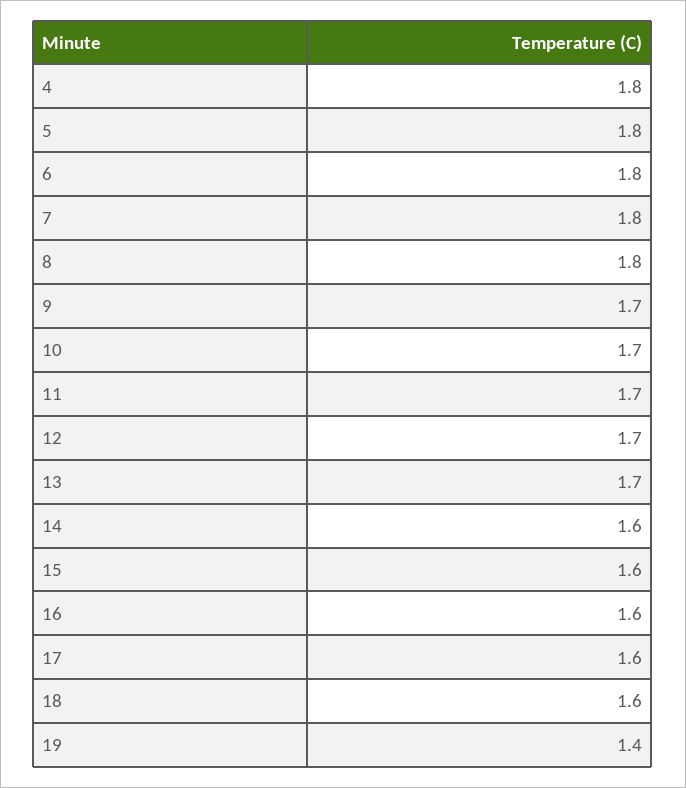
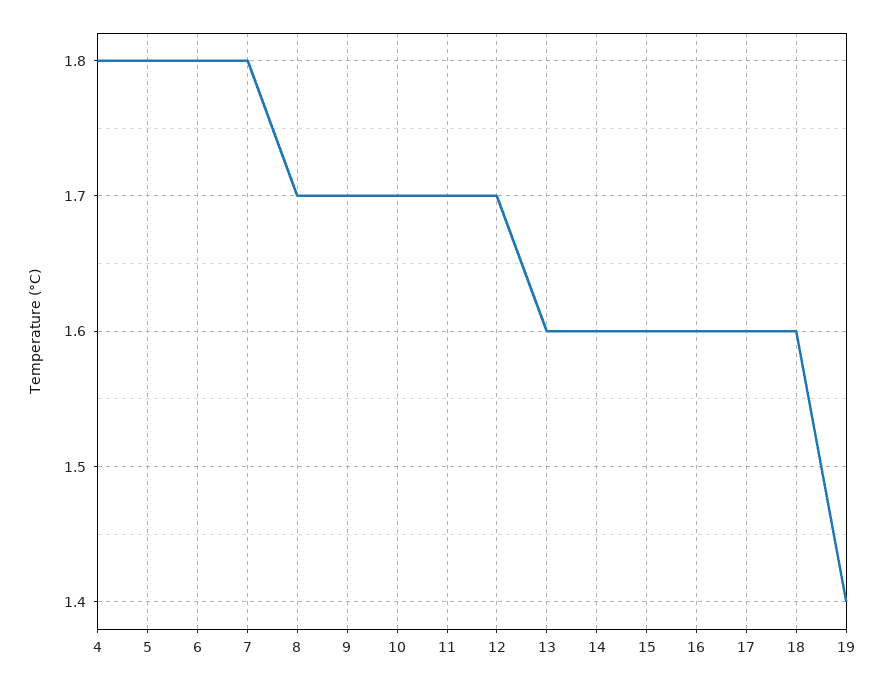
  {
    "4": 1.8,
    "5": 1.8,
    "6": 1.8,
    "7": 1.8,
-   "8": 1.8,
+   "8": 1.7,
    "9": 1.7,
    "10": 1.7,
    "11": 1.7,
    "12": 1.7,
-   "13": 1.7,
+   "13": 1.6,
    "14": 1.6,
    "15": 1.6,
    "16": 1.6,
    "17": 1.6,
    "18": 1.6,
    "19": 1.4
  }

